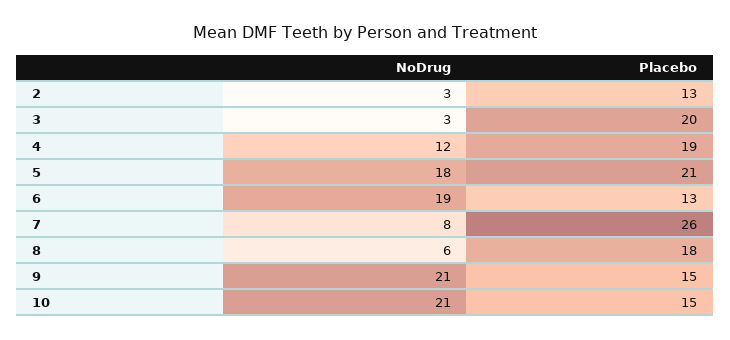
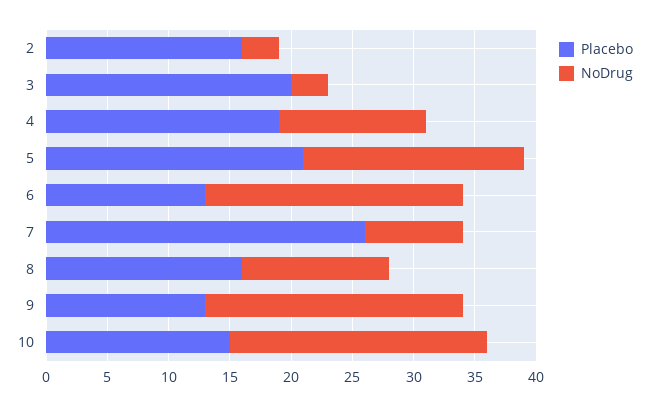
  {
    "NoDrug": {
      "2": 3,
      "3": 3,
      "4": 12,
      "5": 18,
-     "6": 19,
+     "6": 21,
      "7": 8,
-     "8": 6,
+     "8": 12,
      "9": 21,
      "10": 21
    },
    "Placebo": {
-     "2": 13,
+     "2": 16,
      "3": 20,
      "4": 19,
      "5": 21,
      "6": 13,
      "7": 26,
-     "8": 18,
+     "8": 16,
-     "9": 15,
+     "9": 13,
      "10": 15
    }
  }

